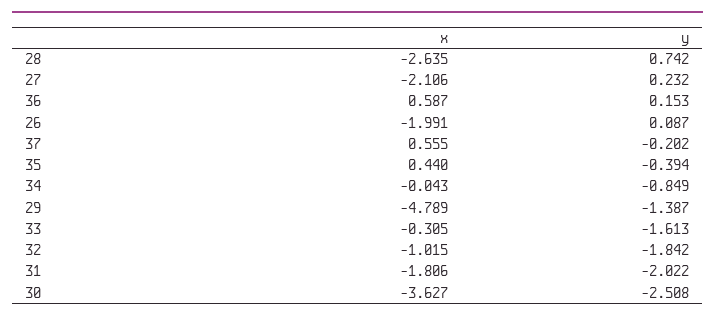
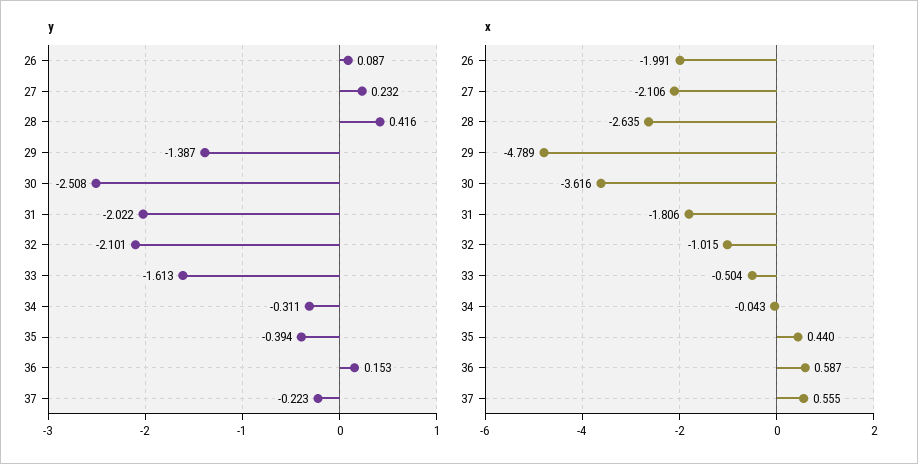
  {
    "x": {
      "28": -2.635,
      "27": -2.106,
      "36": 0.587,
      "26": -1.991,
      "37": 0.555,
      "35": 0.44,
      "34": -0.043,
      "29": -4.789,
-     "33": -0.305,
+     "33": -0.504,
      "32": -1.015,
      "31": -1.806,
-     "30": -3.627
+     "30": -3.616
    },
    "y": {
-     "28": 0.742,
+     "28": 0.416,
      "27": 0.232,
      "36": 0.153,
      "26": 0.087,
-     "37": -0.202,
+     "37": -0.223,
      "35": -0.394,
-     "34": -0.849,
+     "34": -0.311,
      "29": -1.387,
      "33": -1.613,
-     "32": -1.842,
+     "32": -2.101,
      "31": -2.022,
      "30": -2.508
    }
  }

